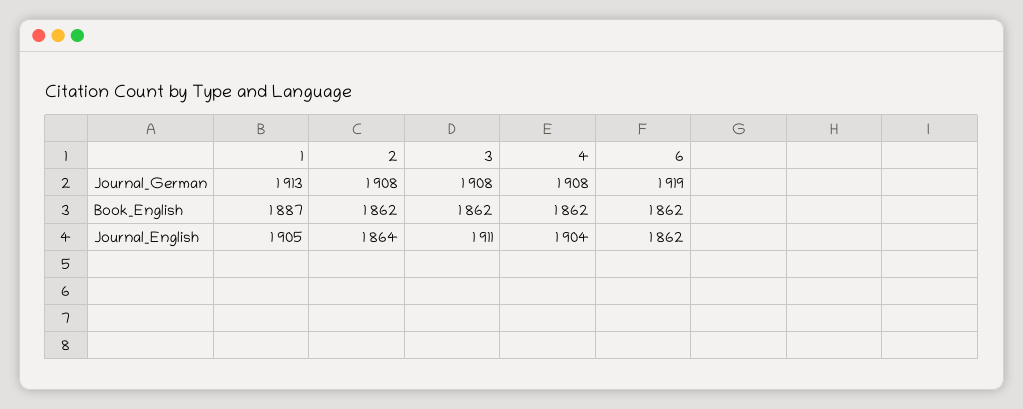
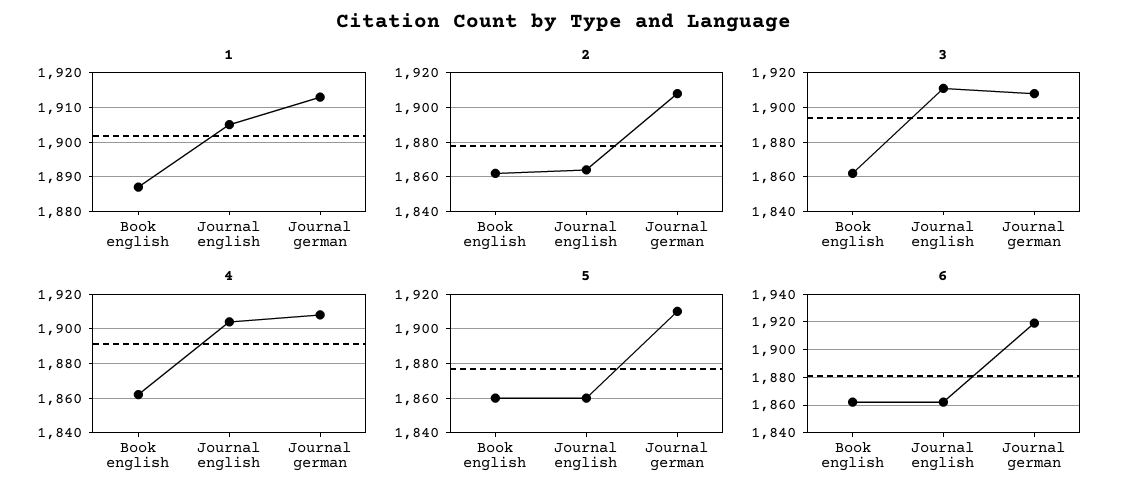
  {
    "1": {
      "Journal_German": 1913,
      "Book_English": 1887,
      "Journal_English": 1905
    },
    "2": {
      "Journal_German": 1908,
      "Book_English": 1862,
      "Journal_English": 1864
    },
    "3": {
      "Journal_German": 1908,
      "Book_English": 1862,
      "Journal_English": 1911
    },
    "4": {
      "Journal_German": 1908,
      "Book_English": 1862,
      "Journal_English": 1904
    },
    "6": {
      "Journal_German": 1919,
      "Book_English": 1862,
      "Journal_English": 1862
-   }
+   },
+   "5": {
+     "Book_English": 1860,
+     "Journal_English": 1860,
+     "Journal_German": 1910
+   }
  }

